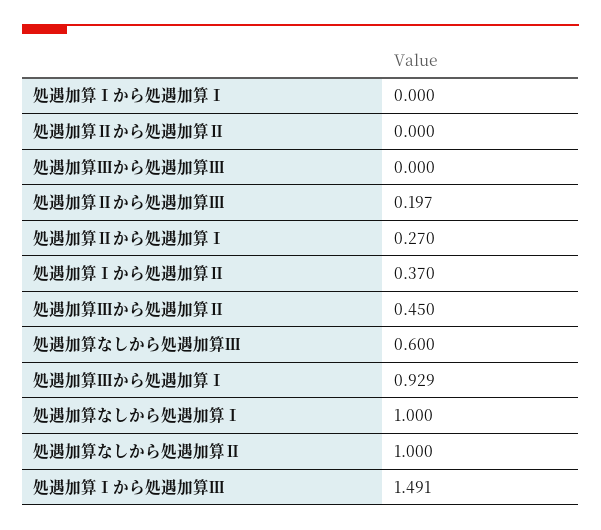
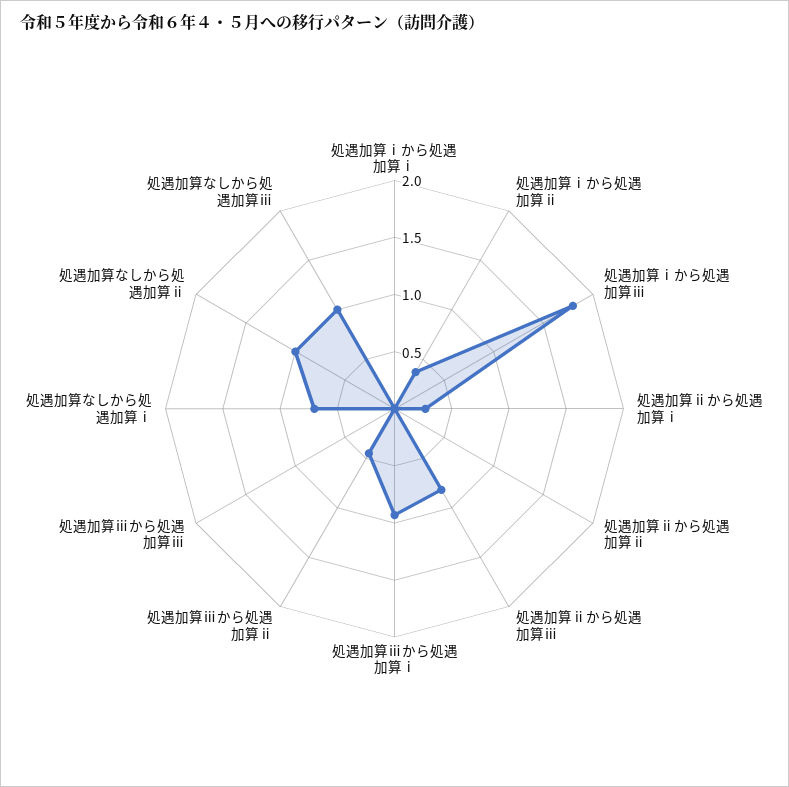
  {
    "処遇加算Ⅰから処遇加算Ⅰ": 0,
    "処遇加算Ⅱから処遇加算Ⅱ": 0,
    "処遇加算Ⅲから処遇加算Ⅲ": 0,
-   "処遇加算Ⅱから処遇加算Ⅲ": 0.197,
+   "処遇加算Ⅱから処遇加算Ⅲ": 0.8,
    "処遇加算Ⅱから処遇加算Ⅰ": 0.27,
    "処遇加算Ⅰから処遇加算Ⅱ": 0.37,
    "処遇加算Ⅲから処遇加算Ⅱ": 0.45,
-   "処遇加算なしから処遇加算Ⅲ": 0.6,
+   "処遇加算なしから処遇加算Ⅲ": 1,
    "処遇加算Ⅲから処遇加算Ⅰ": 0.929,
-   "処遇加算なしから処遇加算Ⅰ": 1,
+   "処遇加算なしから処遇加算Ⅰ": 0.7,
    "処遇加算なしから処遇加算Ⅱ": 1,
-   "処遇加算Ⅰから処遇加算Ⅲ": 1.491
+   "処遇加算Ⅰから処遇加算Ⅲ": 1.8
  }

